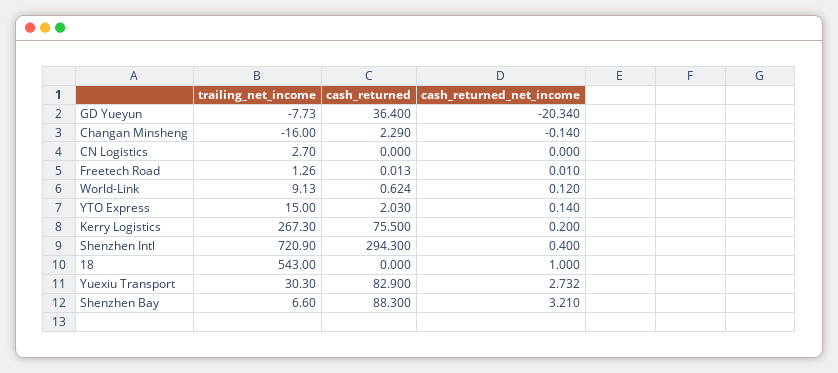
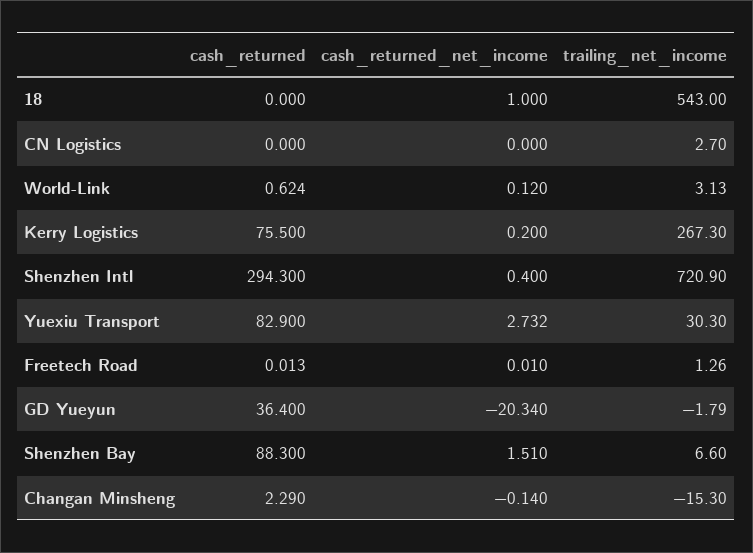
  {
    "trailing_net_income": {
-     "GD Yueyun": -7.73,
+     "GD Yueyun": -1.79,
-     "Changan Minsheng": -16,
+     "Changan Minsheng": -15.3,
      "CN Logistics": 2.7,
      "Freetech Road": 1.26,
-     "World-Link": 9.13,
+     "World-Link": 3.13,
-     "YTO Express": 15,
      "Kerry Logistics": 267.3,
      "Shenzhen Intl": 720.9,
      "18": 543,
      "Yuexiu Transport": 30.3,
      "Shenzhen Bay": 6.6
    },
    "cash_returned": {
      "GD Yueyun": 36.4,
      "Changan Minsheng": 2.29,
      "CN Logistics": 0,
      "Freetech Road": 0.013,
      "World-Link": 0.624,
-     "YTO Express": 2.03,
      "Kerry Logistics": 75.5,
      "Shenzhen Intl": 294.3,
      "18": 0,
      "Yuexiu Transport": 82.9,
      "Shenzhen Bay": 88.3
    },
    "cash_returned_net_income": {
      "GD Yueyun": -20.34,
      "Changan Minsheng": -0.14,
      "CN Logistics": 0,
      "Freetech Road": 0.01,
      "World-Link": 0.12,
-     "YTO Express": 0.14,
      "Kerry Logistics": 0.2,
      "Shenzhen Intl": 0.4,
      "18": 1,
      "Yuexiu Transport": 2.732,
-     "Shenzhen Bay": 3.21
+     "Shenzhen Bay": 1.51
    }
  }

